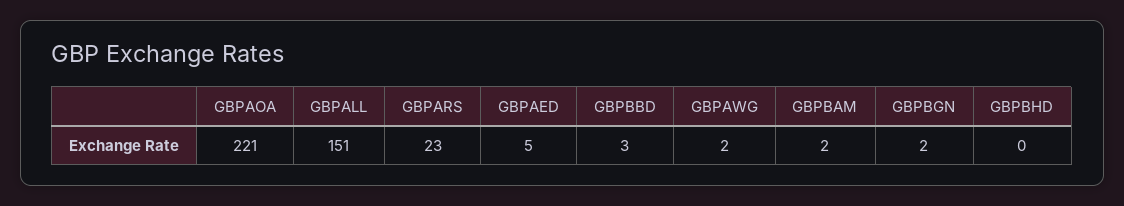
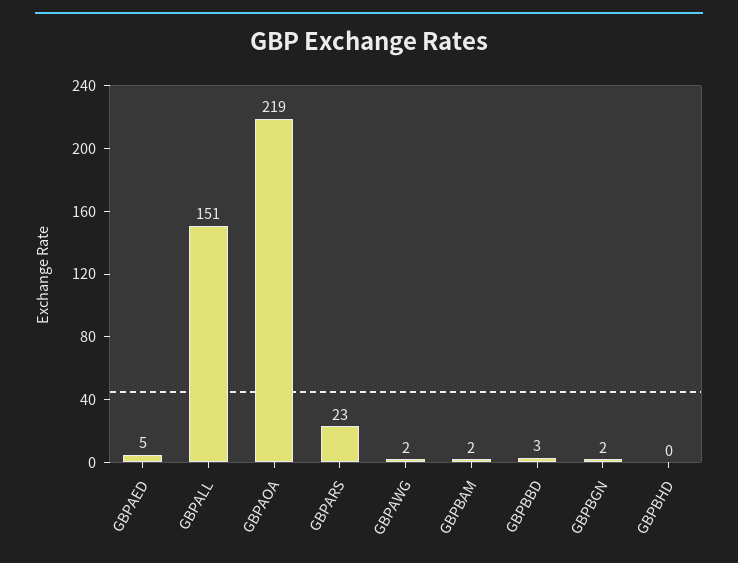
  {
-   "GBPAOA": 221,
+   "GBPAOA": 219,
    "GBPALL": 151,
    "GBPARS": 23,
    "GBPAED": 5,
    "GBPBBD": 3,
    "GBPAWG": 2,
    "GBPBAM": 2,
    "GBPBGN": 2,
    "GBPBHD": 0
  }

